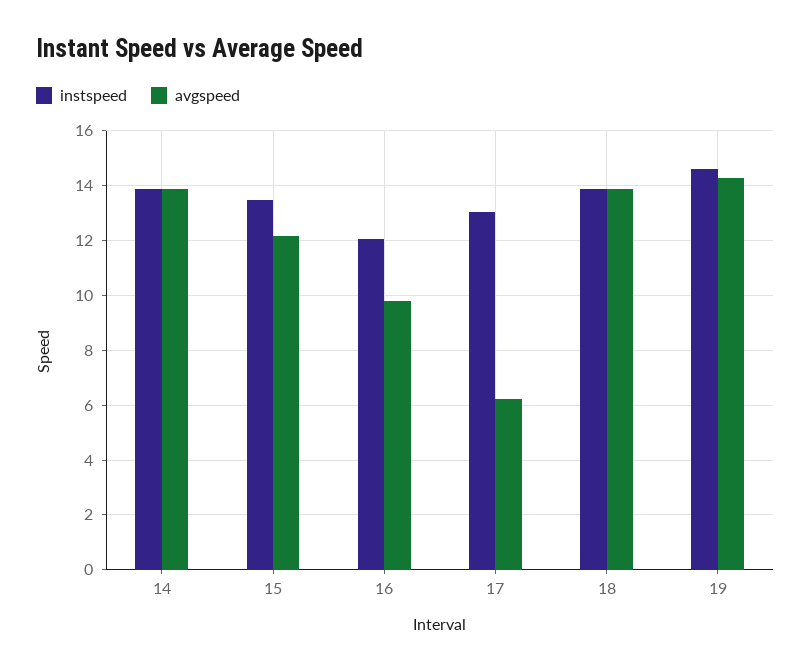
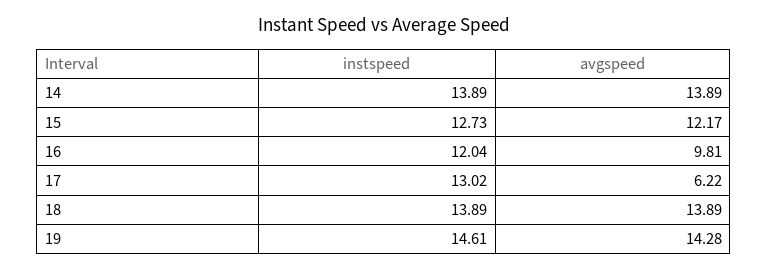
  {
    "instspeed": {
      "14": 13.89,
-     "15": 13.5,
+     "15": 12.73,
      "16": 12.04,
      "17": 13.02,
      "18": 13.89,
      "19": 14.61
    },
    "avgspeed": {
      "14": 13.89,
      "15": 12.17,
      "16": 9.81,
      "17": 6.22,
      "18": 13.89,
      "19": 14.28
    }
  }

